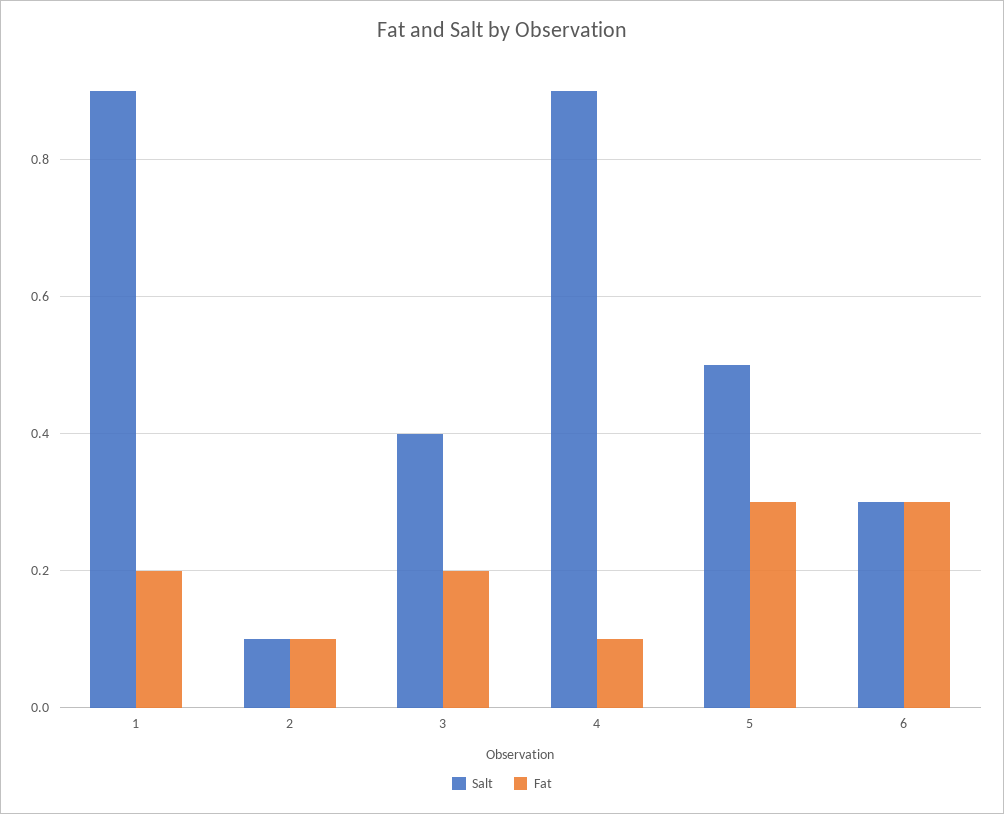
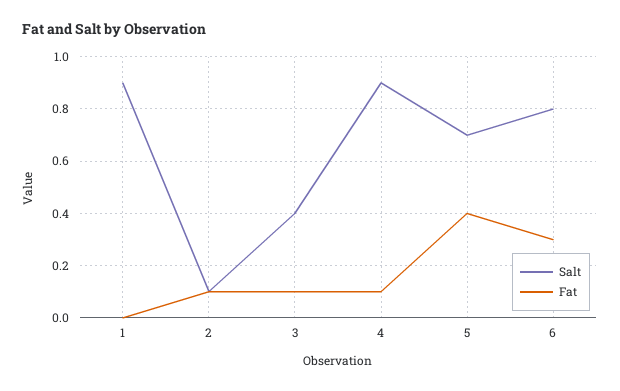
  {
    "Salt": {
      "1": 0.9,
      "2": 0.1,
      "3": 0.4,
      "4": 0.9,
-     "5": 0.5,
+     "5": 0.7,
-     "6": 0.3
+     "6": 0.8
    },
    "Fat": {
-     "1": 0.2,
+     "1": 0,
      "2": 0.1,
-     "3": 0.2,
+     "3": 0.1,
      "4": 0.1,
-     "5": 0.3,
+     "5": 0.4,
      "6": 0.3
    }
  }

